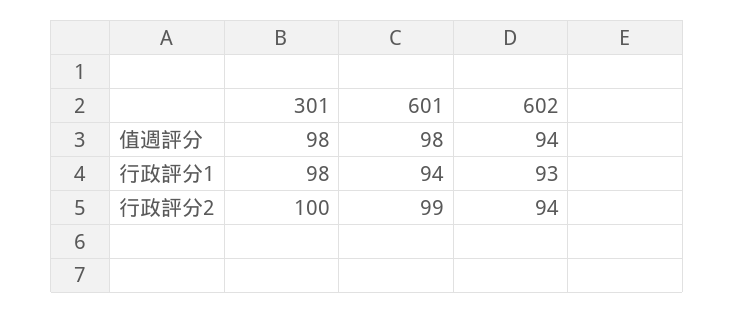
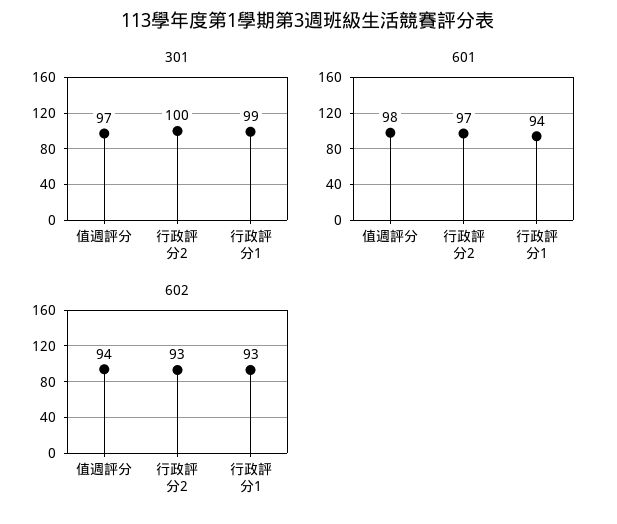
  {
    "301": {
-     "值週評分": 98,
+     "值週評分": 97,
-     "行政評分1": 98,
+     "行政評分1": 99,
      "行政評分2": 100
    },
    "601": {
      "值週評分": 98,
      "行政評分1": 94,
-     "行政評分2": 99
+     "行政評分2": 97
    },
    "602": {
      "值週評分": 94,
      "行政評分1": 93,
-     "行政評分2": 94
+     "行政評分2": 93
    }
  }

